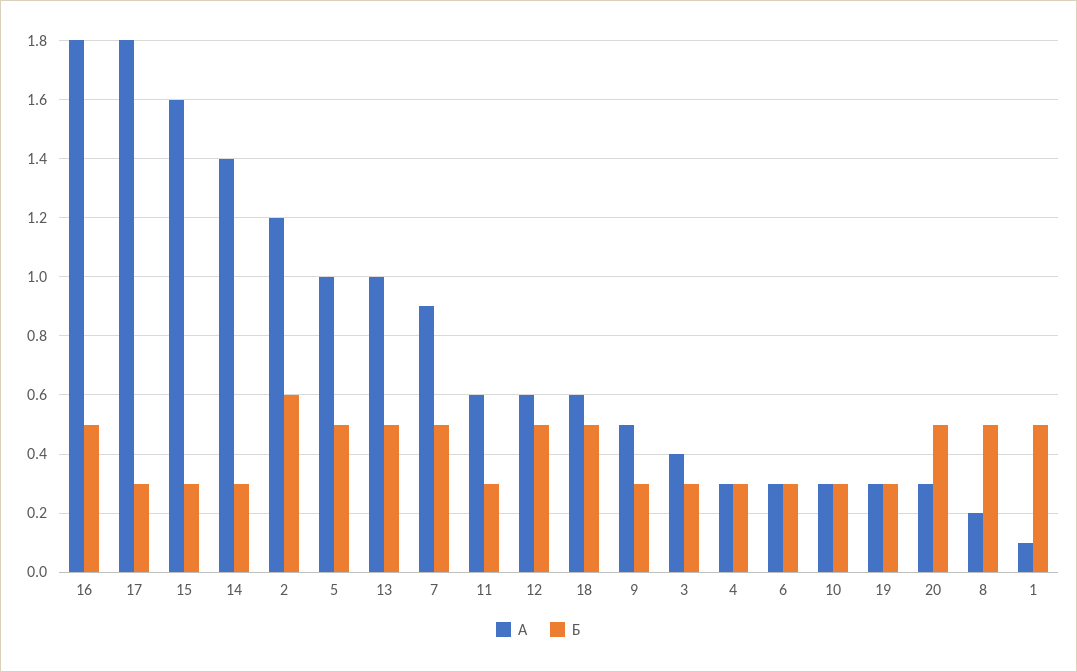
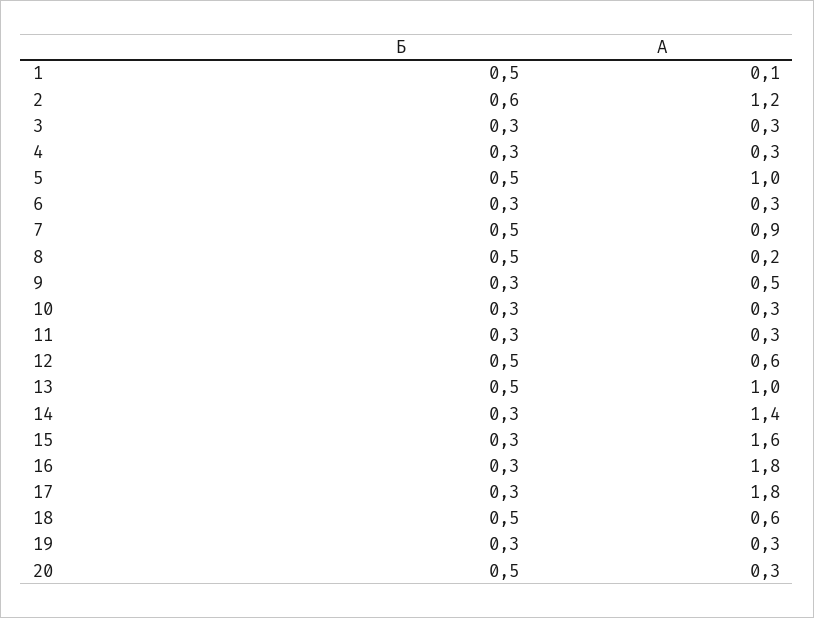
  {
    "А": {
      "16": 1.8,
      "17": 1.8,
      "15": 1.6,
      "14": 1.4,
      "2": 1.2,
      "5": 1,
      "13": 1,
      "7": 0.9,
-     "11": 0.6,
+     "11": 0.3,
      "12": 0.6,
      "18": 0.6,
      "9": 0.5,
-     "3": 0.4,
+     "3": 0.3,
      "4": 0.3,
      "6": 0.3,
      "10": 0.3,
      "19": 0.3,
      "20": 0.3,
      "8": 0.2,
      "1": 0.1
    },
    "Б": {
-     "16": 0.5,
+     "16": 0.3,
      "17": 0.3,
      "15": 0.3,
      "14": 0.3,
      "2": 0.6,
      "5": 0.5,
      "13": 0.5,
      "7": 0.5,
      "11": 0.3,
      "12": 0.5,
      "18": 0.5,
      "9": 0.3,
      "3": 0.3,
      "4": 0.3,
      "6": 0.3,
      "10": 0.3,
      "19": 0.3,
      "20": 0.5,
      "8": 0.5,
      "1": 0.5
    }
  }

